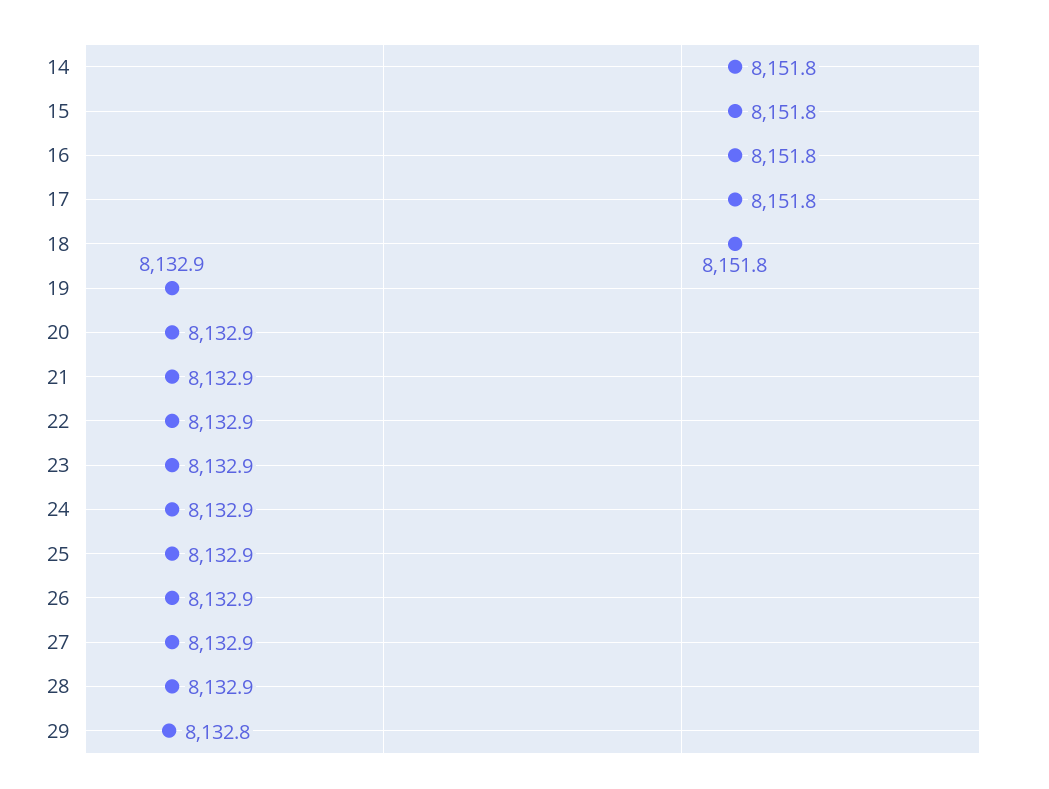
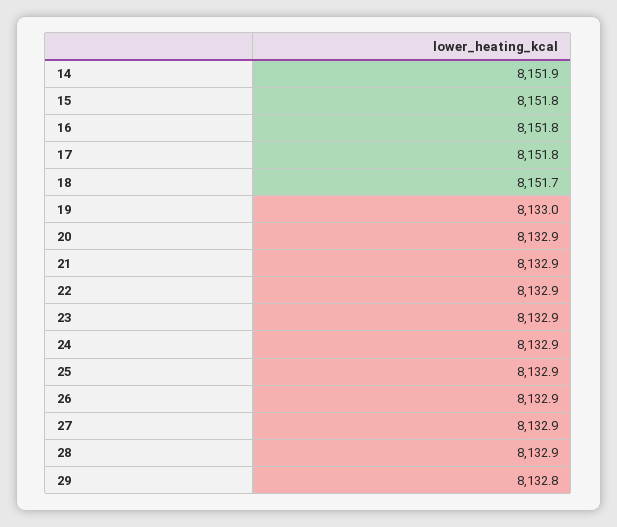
  {
-   "14": 8151.8,
+   "14": 8151.9,
    "15": 8151.8,
    "16": 8151.8,
    "17": 8151.8,
-   "18": 8151.8,
+   "18": 8151.7,
-   "19": 8132.9,
+   "19": 8133,
    "20": 8132.9,
    "21": 8132.9,
    "22": 8132.9,
    "23": 8132.9,
    "24": 8132.9,
    "25": 8132.9,
    "26": 8132.9,
    "27": 8132.9,
    "28": 8132.9,
    "29": 8132.8
  }

